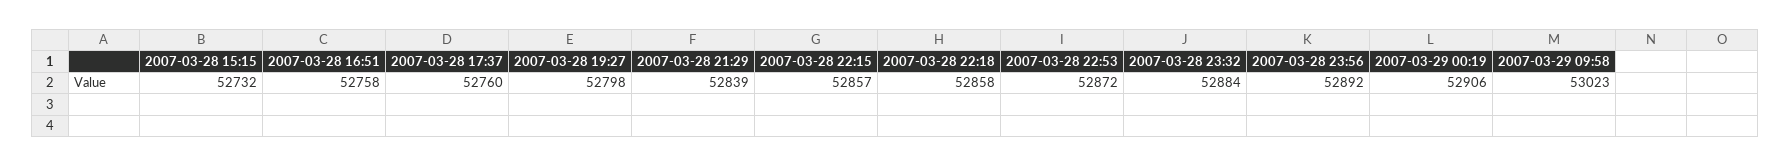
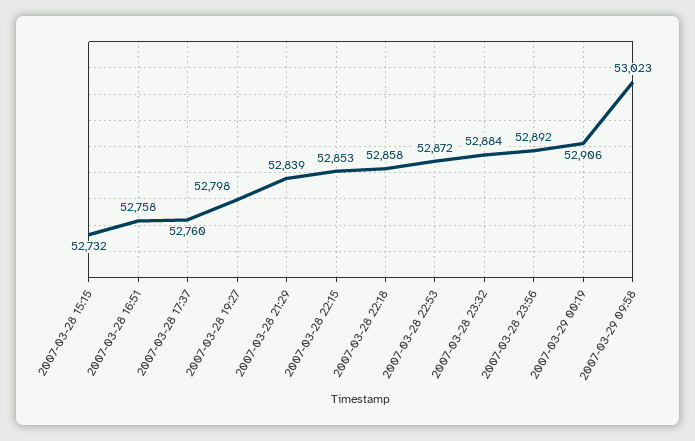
  {
    "2007-03-28 15:15": 52732,
    "2007-03-28 16:51": 52758,
    "2007-03-28 17:37": 52760,
    "2007-03-28 19:27": 52798,
    "2007-03-28 21:29": 52839,
-   "2007-03-28 22:15": 52857,
+   "2007-03-28 22:15": 52853,
    "2007-03-28 22:18": 52858,
    "2007-03-28 22:53": 52872,
    "2007-03-28 23:32": 52884,
    "2007-03-28 23:56": 52892,
    "2007-03-29 00:19": 52906,
    "2007-03-29 09:58": 53023
  }

